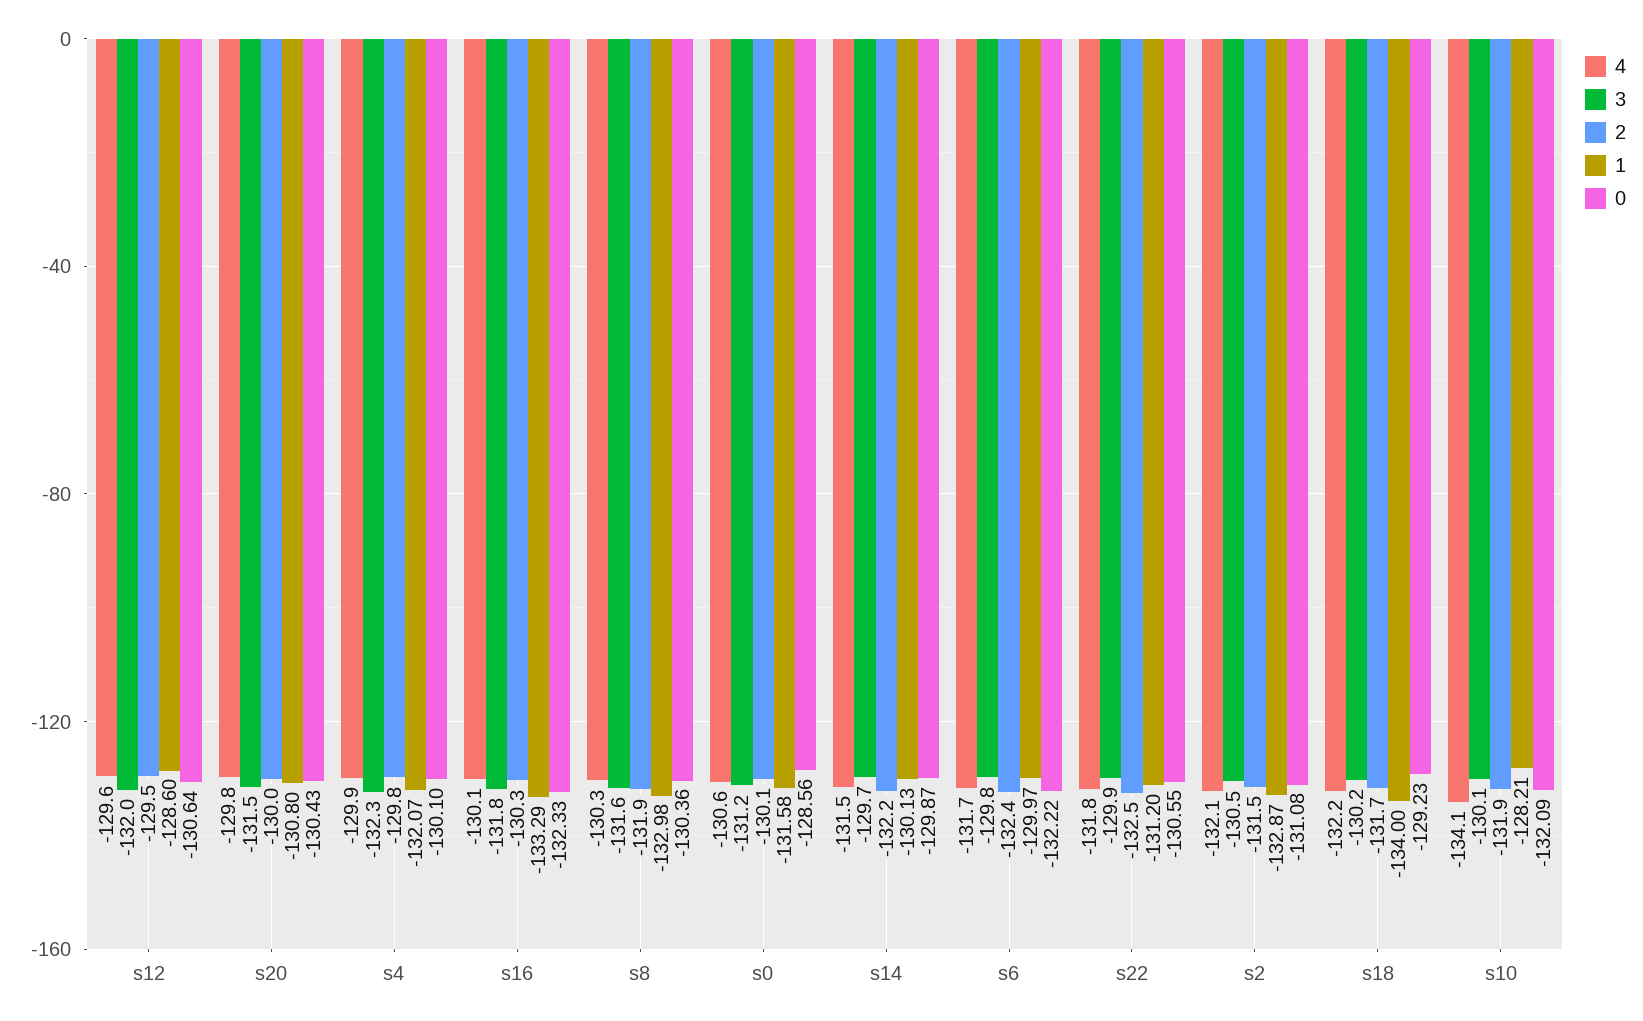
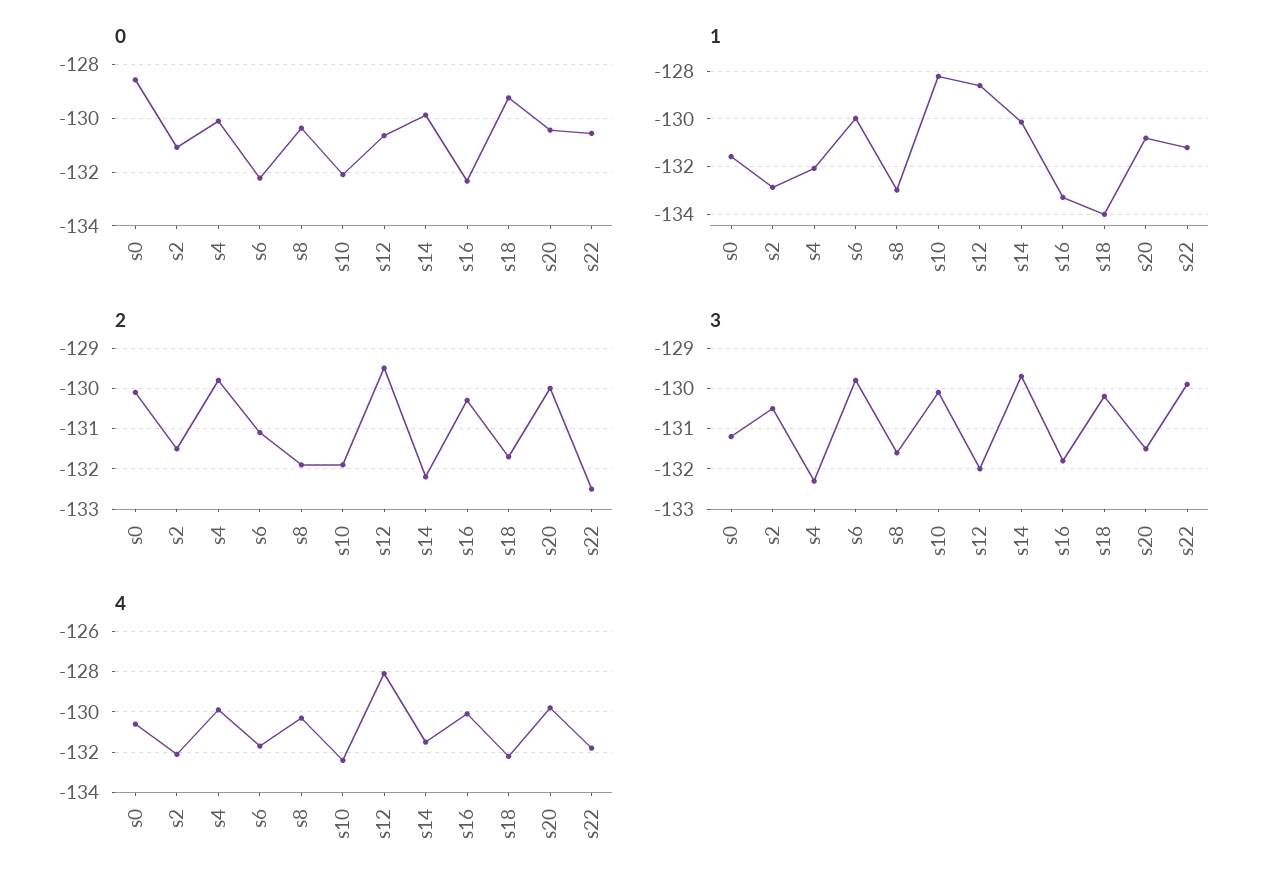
  {
    "4": {
-     "s12": -129.6,
+     "s12": -128,
      "s20": -129.8,
      "s4": -129.9,
      "s16": -130.1,
      "s8": -130.3,
      "s0": -130.6,
      "s14": -131.5,
      "s6": -131.7,
      "s22": -131.8,
      "s2": -132.1,
      "s18": -132.2,
-     "s10": -134.1
+     "s10": -132.5
    },
    "3": {
      "s12": -132,
      "s20": -131.5,
      "s4": -132.3,
      "s16": -131.8,
      "s8": -131.6,
      "s0": -131.2,
      "s14": -129.7,
      "s6": -129.8,
      "s22": -129.9,
      "s2": -130.5,
      "s18": -130.2,
      "s10": -130.1
    },
    "2": {
      "s12": -129.5,
      "s20": -130,
      "s4": -129.8,
      "s16": -130.3,
      "s8": -131.9,
      "s0": -130.1,
      "s14": -132.2,
-     "s6": -132.4,
+     "s6": -131,
      "s22": -132.5,
      "s2": -131.5,
      "s18": -131.7,
      "s10": -131.9
    },
    "1": {
      "s12": -128.6,
      "s20": -130.8,
      "s4": -132.07,
      "s16": -133.29,
      "s8": -132.98,
      "s0": -131.58,
      "s14": -130.13,
      "s6": -129.97,
      "s22": -131.2,
      "s2": -132.87,
      "s18": -134,
      "s10": -128.21
    },
    "0": {
      "s12": -130.64,
      "s20": -130.43,
      "s4": -130.1,
      "s16": -132.33,
      "s8": -130.36,
      "s0": -128.56,
      "s14": -129.87,
      "s6": -132.22,
      "s22": -130.55,
      "s2": -131.08,
      "s18": -129.23,
      "s10": -132.09
    }
  }

